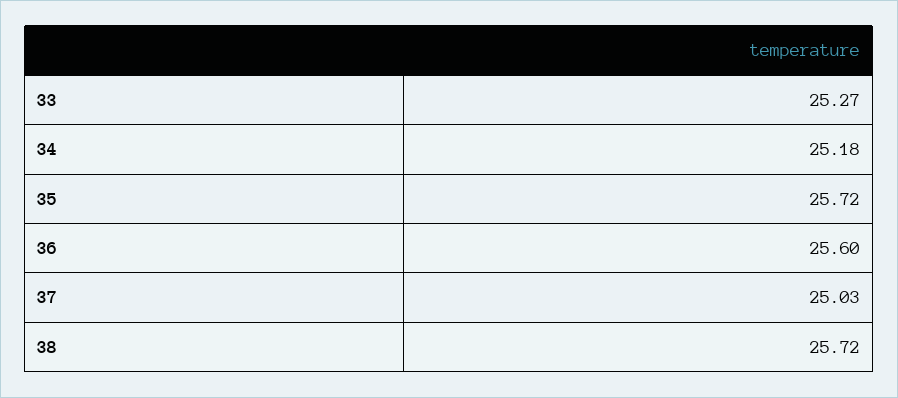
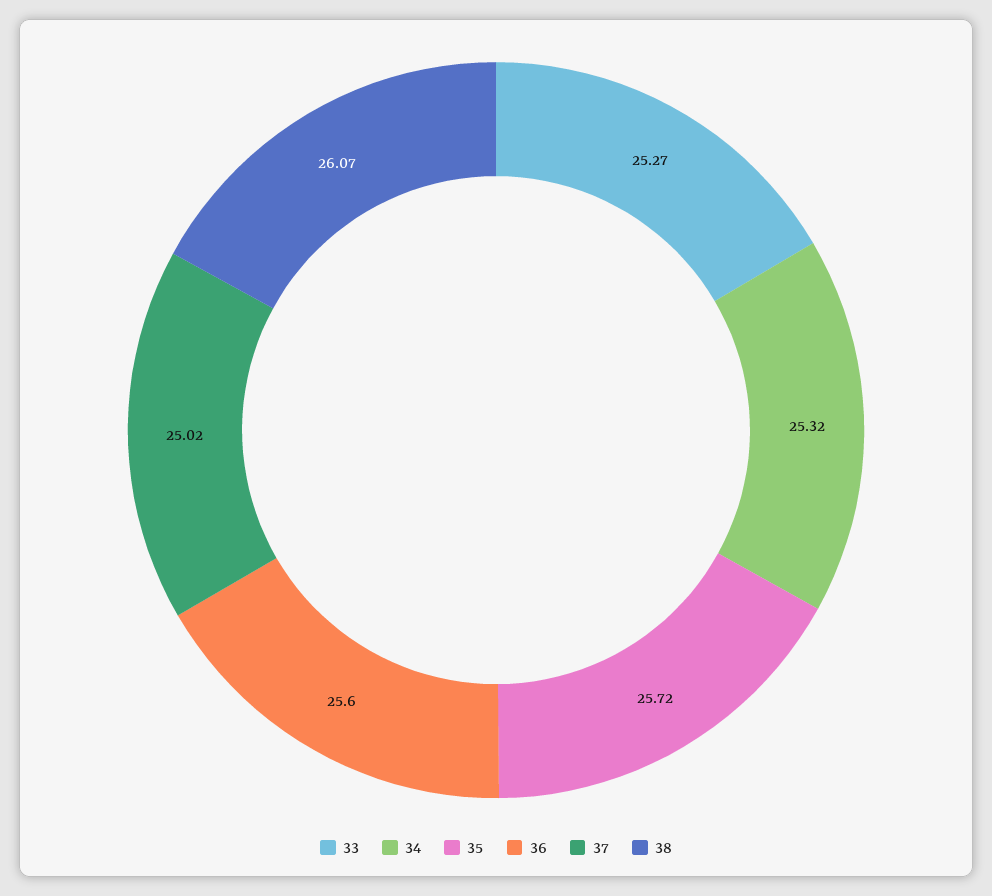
  {
    "33": 25.27,
-   "34": 25.18,
+   "34": 25.32,
    "35": 25.72,
    "36": 25.6,
-   "37": 25.03,
+   "37": 25.02,
-   "38": 25.72
+   "38": 26.07
  }

